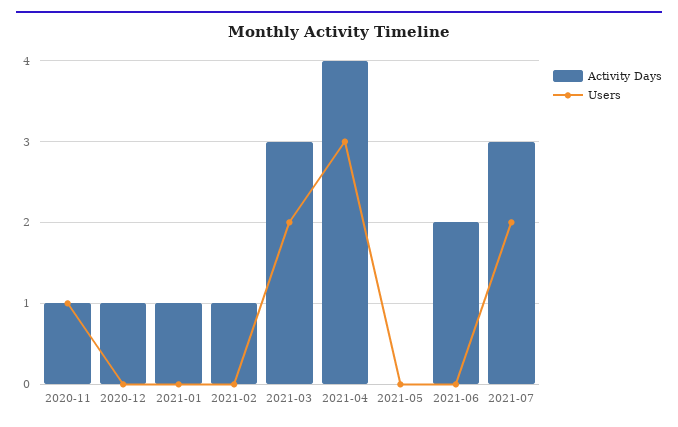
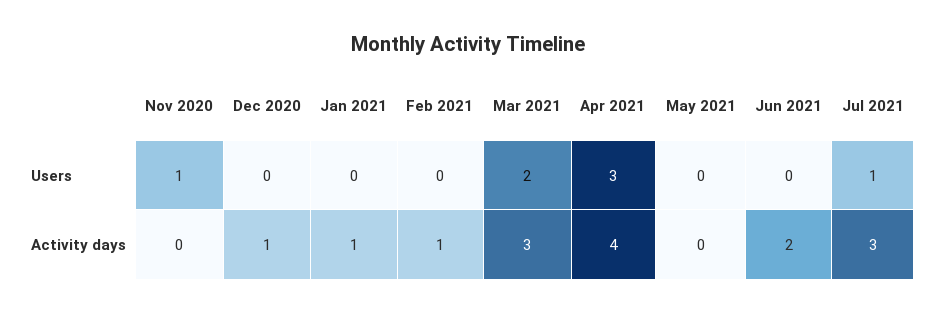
  {
    "Activity Days": {
-     "2020-11": 1,
+     "2020-11": 0,
      "2020-12": 1,
      "2021-01": 1,
      "2021-02": 1,
      "2021-03": 3,
      "2021-04": 4,
      "2021-05": 0,
      "2021-06": 2,
      "2021-07": 3
    },
    "Users": {
      "2020-11": 1,
      "2020-12": 0,
      "2021-01": 0,
      "2021-02": 0,
      "2021-03": 2,
      "2021-04": 3,
      "2021-05": 0,
      "2021-06": 0,
-     "2021-07": 2
+     "2021-07": 1
    }
  }

